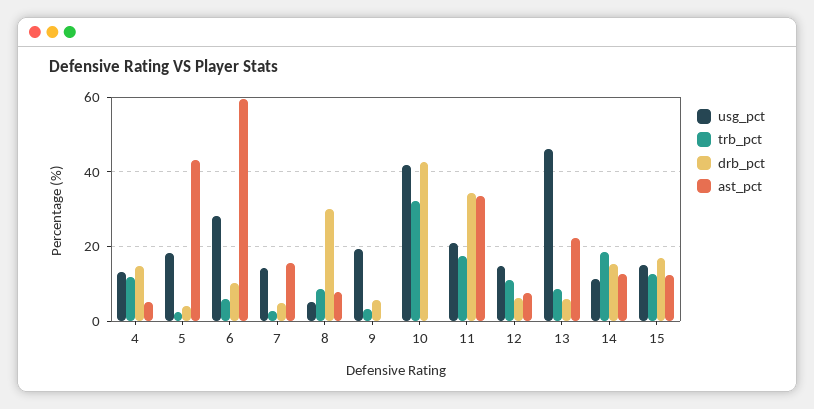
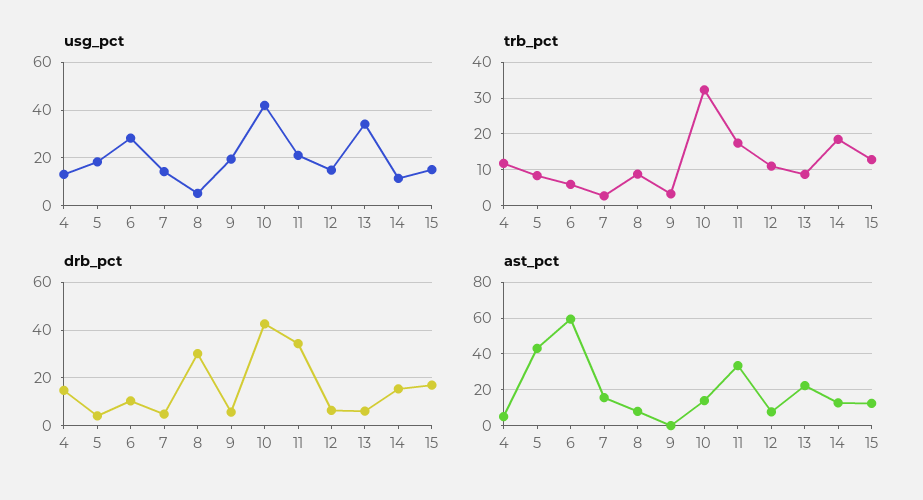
  {
    "usg_pct": {
      "4": 14,
      "5": 18,
      "6": 28,
      "7": 14,
      "8": 6,
      "9": 20,
      "10": 42,
      "11": 22,
      "12": 14,
-     "13": 46,
+     "13": 35,
      "14": 12,
      "15": 16
    },
    "trb_pct": {
      "4": 12,
-     "5": 2,
+     "5": 8,
      "6": 6,
      "7": 2,
      "8": 8,
      "9": 4,
      "10": 32,
      "11": 18,
      "12": 12,
      "13": 8,
      "14": 18,
      "15": 12
    },
    "drb_pct": {
      "4": 14,
      "5": 4,
      "6": 10,
      "7": 4,
      "8": 30,
      "9": 6,
      "10": 42,
      "11": 34,
      "12": 6,
      "13": 6,
      "14": 16,
      "15": 18
    },
    "ast_pct": {
      "4": 6,
      "5": 44,
      "6": 60,
      "7": 16,
      "8": 8,
      "9": 0,
-     "10": 0,
+     "10": 15,
      "11": 34,
      "12": 8,
      "13": 22,
      "14": 12,
      "15": 12
    }
  }

